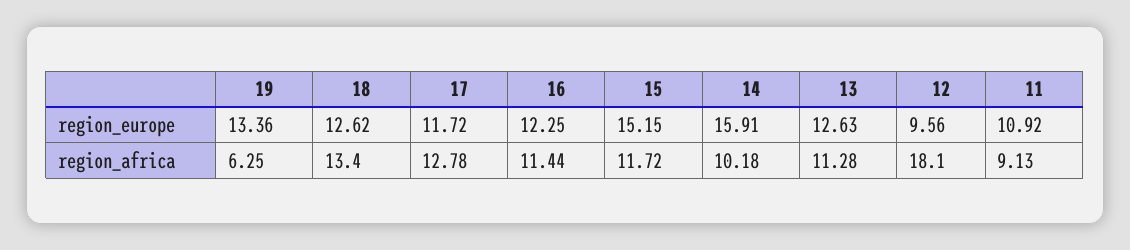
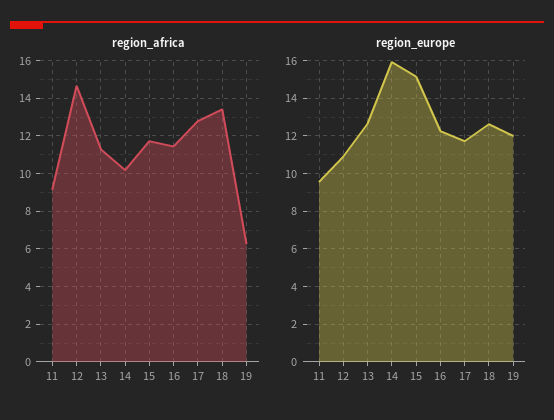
  {
    "region_europe": {
-     "19": 13.36,
+     "19": 12,
      "18": 12.62,
      "17": 11.72,
      "16": 12.25,
      "15": 15.15,
      "14": 15.91,
      "13": 12.63,
-     "12": 9.56,
+     "12": 11,
-     "11": 10.92
+     "11": 9.5
    },
    "region_africa": {
      "19": 6.25,
      "18": 13.4,
      "17": 12.78,
      "16": 11.44,
      "15": 11.72,
      "14": 10.18,
      "13": 11.28,
-     "12": 18.1,
+     "12": 14.5,
      "11": 9.13
    }
  }

